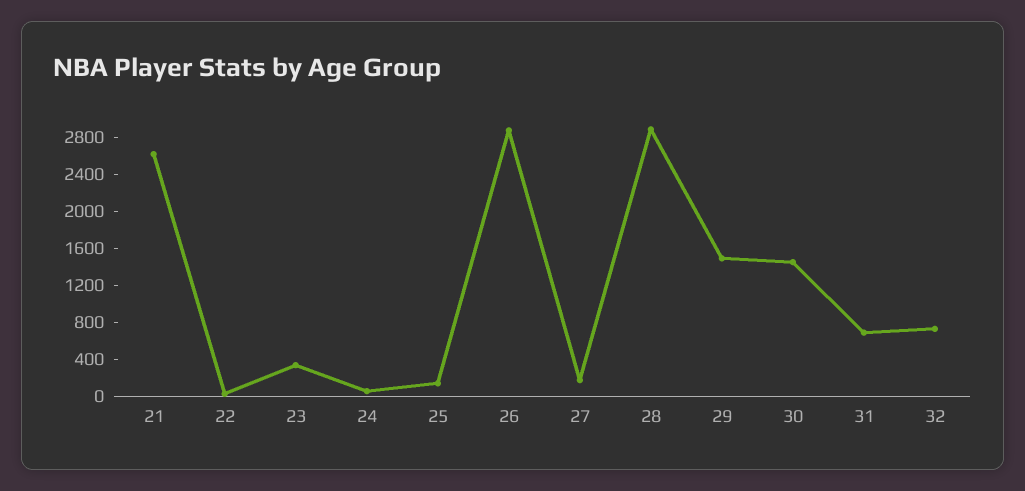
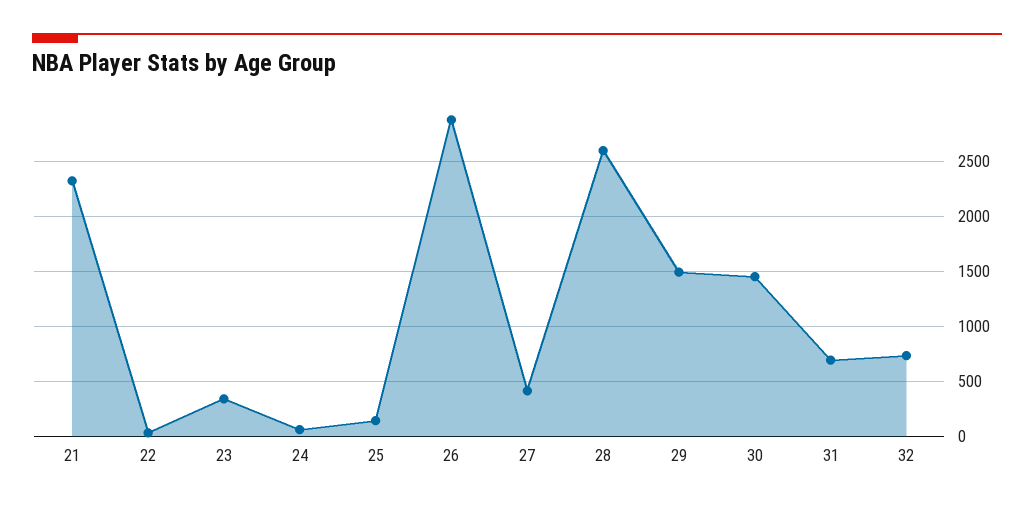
  {
-   "21": 2600,
+   "21": 2300,
    "22": 0,
    "23": 300,
    "24": 100,
    "25": 100,
    "26": 2900,
-   "27": 200,
+   "27": 400,
-   "28": 2900,
+   "28": 2600,
    "29": 1500,
    "30": 1500,
    "31": 700,
    "32": 700
  }

